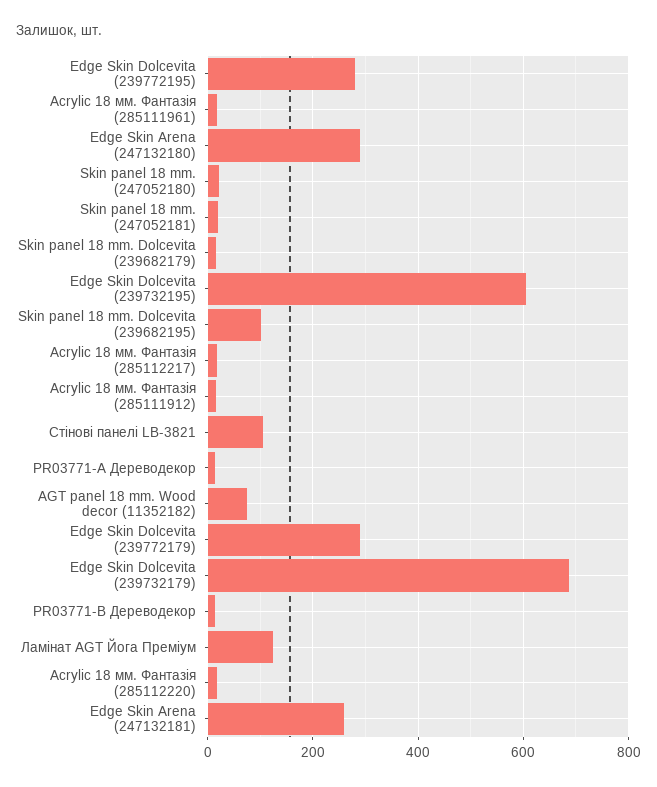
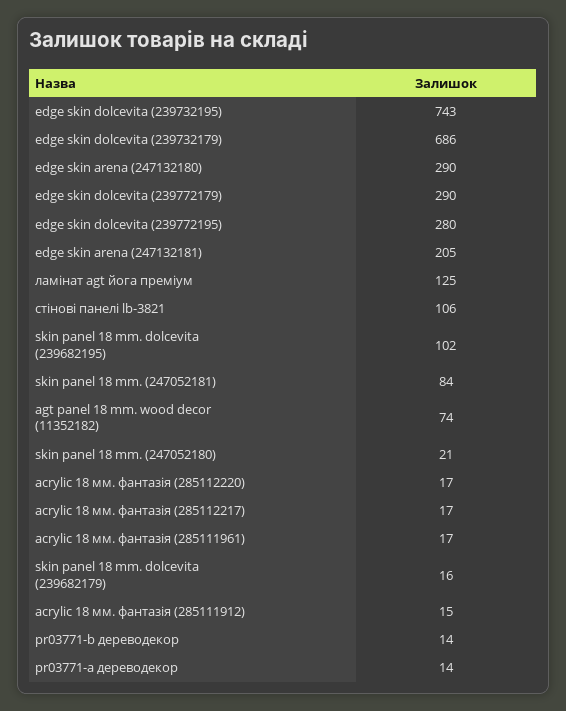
  {
    "Edge Skin Dolcevita (239772195)": 280,
    "Acrylic 18 мм. Фантазія (285111961)": 17,
    "Edge Skin Arena (247132180)": 290,
    "Skin panel 18 mm. (247052180)": 21,
-   "Skin panel 18 mm. (247052181)": 20,
+   "Skin panel 18 mm. (247052181)": 84,
    "Skin panel 18 mm. Dolcevita (239682179)": 16,
-   "Edge Skin Dolcevita (239732195)": 600,
+   "Edge Skin Dolcevita (239732195)": 743,
    "Skin panel 18 mm. Dolcevita (239682195)": 102,
    "Acrylic 18 мм. Фантазія (285112217)": 17,
    "Acrylic 18 мм. Фантазія (285111912)": 15,
    "Стінові панелі LB-3821": 106,
    "PR03771-А Дереводекор": 14,
    "AGT panel 18 mm. Wood decor (11352182)": 74,
    "Edge Skin Dolcevita (239772179)": 290,
    "Edge Skin Dolcevita (239732179)": 686,
    "PR03771-B Дереводекор": 14,
    "Ламінат AGT Йога Преміум": 125,
    "Acrylic 18 мм. Фантазія (285112220)": 17,
-   "Edge Skin Arena (247132181)": 260
+   "Edge Skin Arena (247132181)": 205
  }

